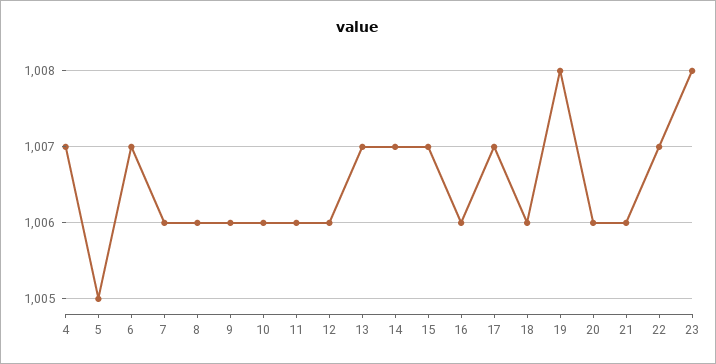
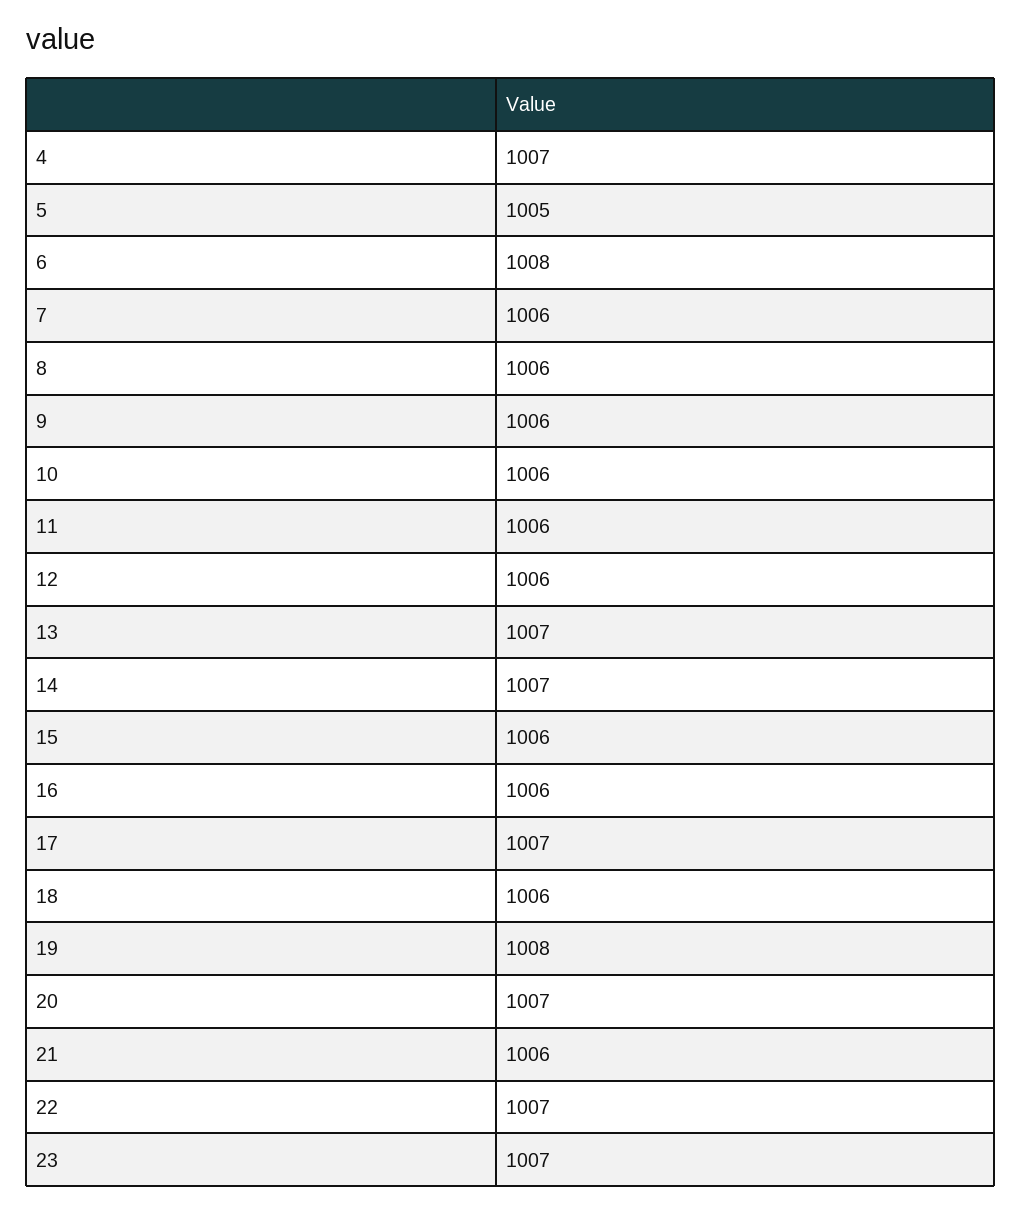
  {
    "4": 1007,
    "5": 1005,
-   "6": 1007,
+   "6": 1008,
    "7": 1006,
    "8": 1006,
    "9": 1006,
    "10": 1006,
    "11": 1006,
    "12": 1006,
    "13": 1007,
    "14": 1007,
-   "15": 1007,
+   "15": 1006,
    "16": 1006,
    "17": 1007,
    "18": 1006,
    "19": 1008,
-   "20": 1006,
+   "20": 1007,
    "21": 1006,
    "22": 1007,
-   "23": 1008
+   "23": 1007
  }

